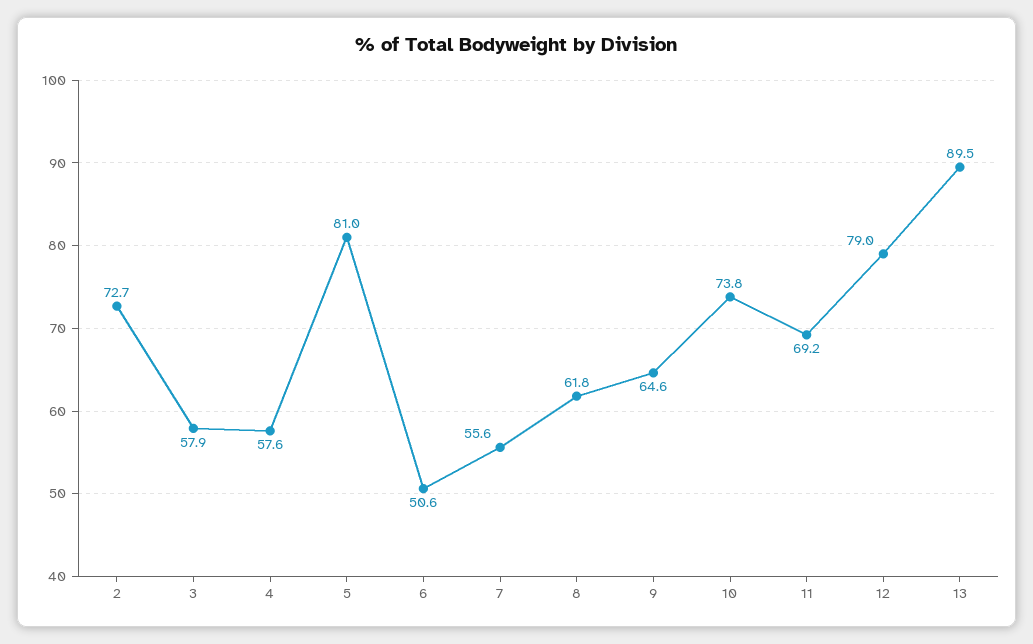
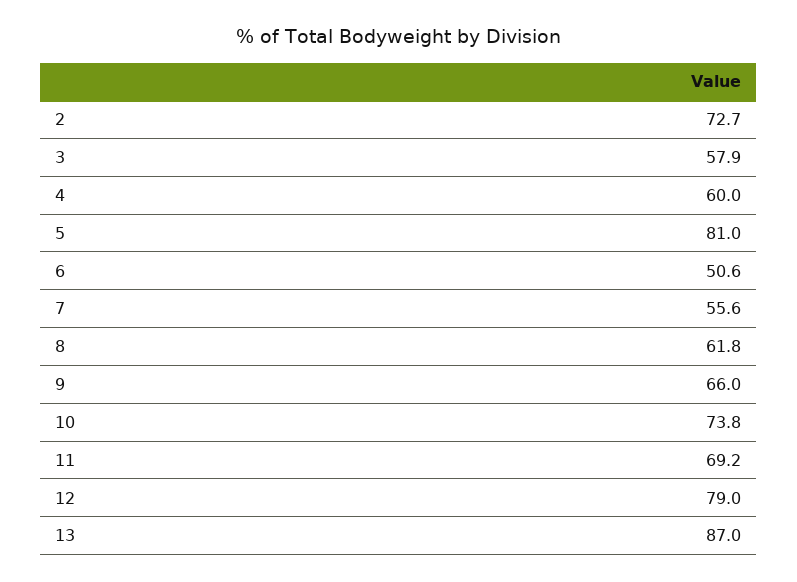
  {
    "2": 72.7,
    "3": 57.9,
-   "4": 57.6,
+   "4": 60,
    "5": 81,
    "6": 50.6,
    "7": 55.6,
    "8": 61.8,
-   "9": 64.6,
+   "9": 66,
    "10": 73.8,
    "11": 69.2,
    "12": 79,
-   "13": 89.5
+   "13": 87
  }

